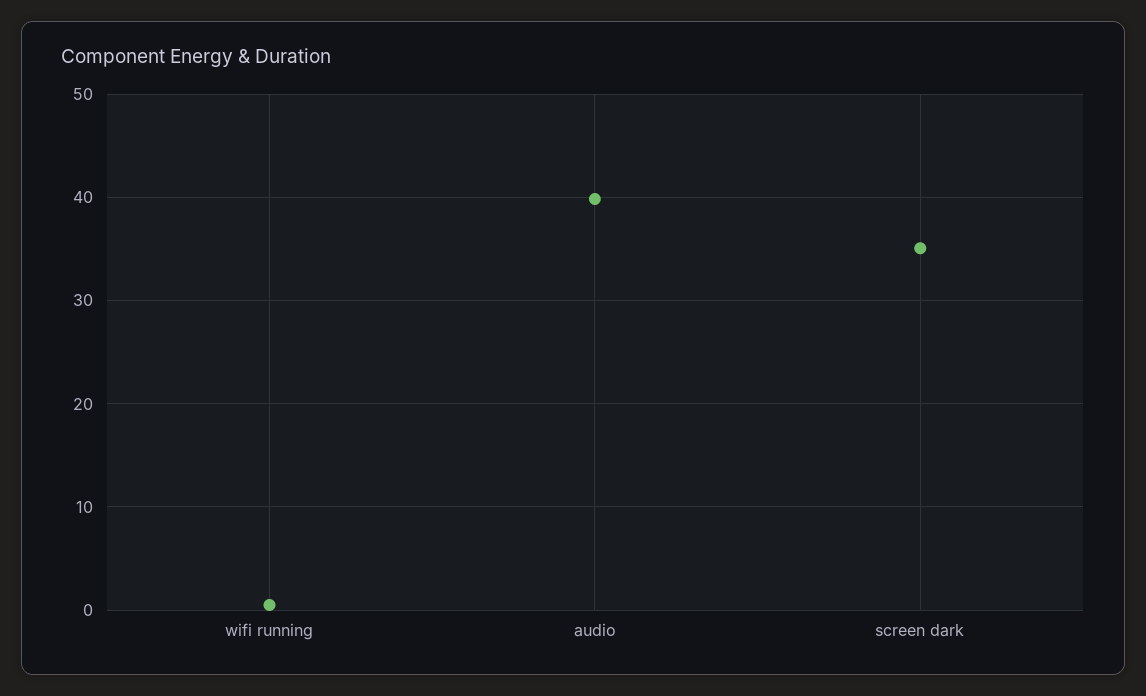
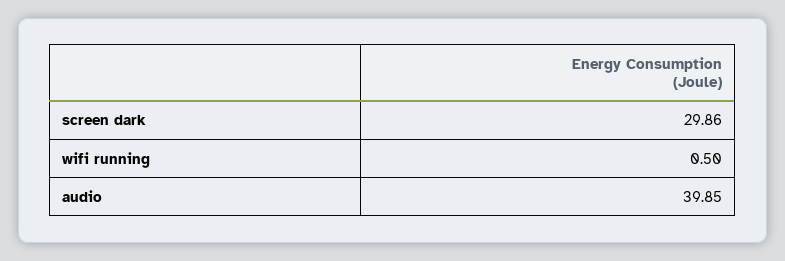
  {
    "wifi running": 0.5,
    "audio": 39.85,
-   "screen dark": 35
+   "screen dark": 29.86
  }

